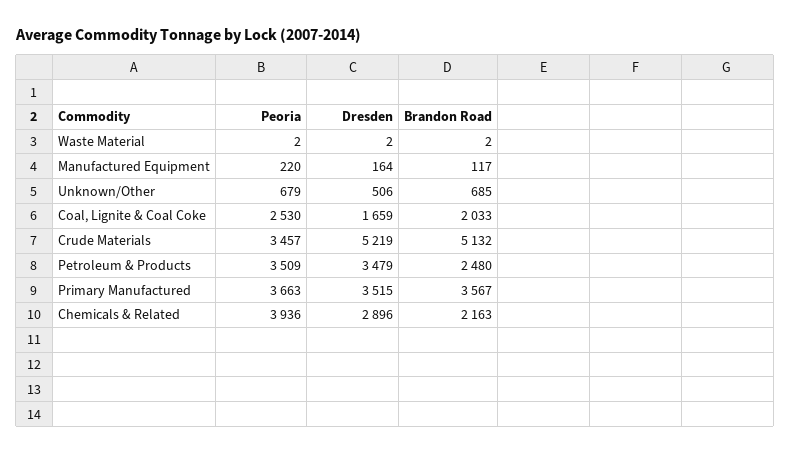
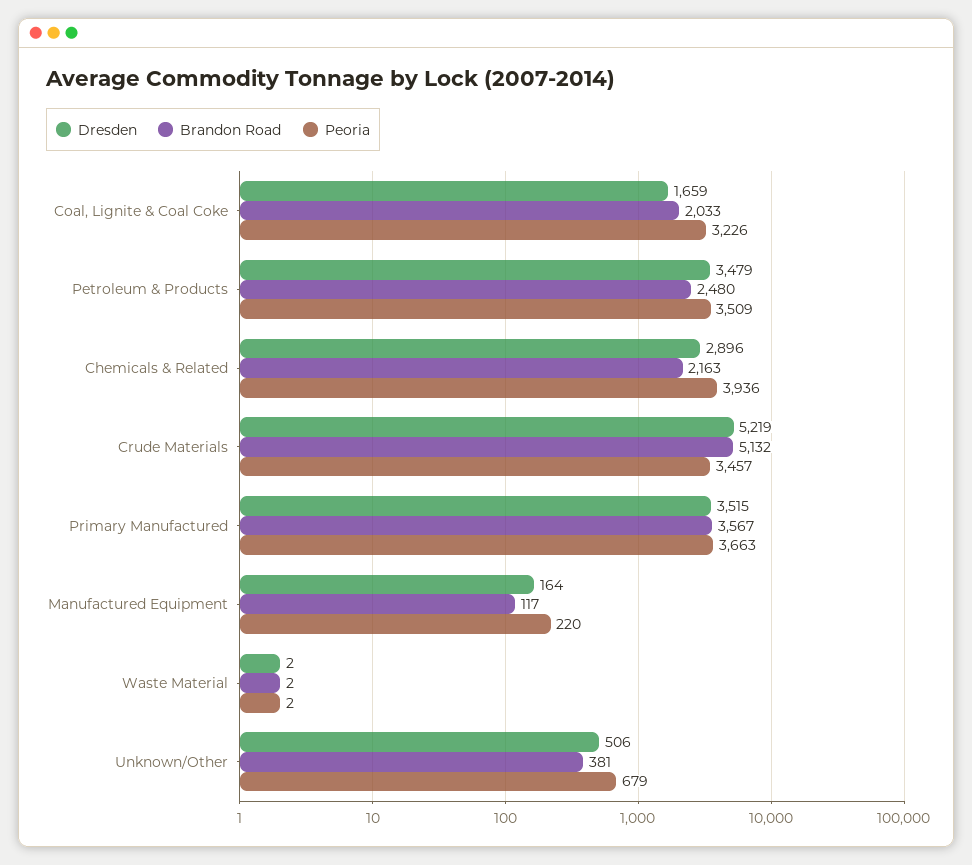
  {
    "Peoria": {
      "Waste Material": 2,
      "Manufactured Equipment": 220,
      "Unknown/Other": 679,
-     "Coal, Lignite & Coal Coke": 2530,
+     "Coal, Lignite & Coal Coke": 3226,
      "Crude Materials": 3457,
      "Petroleum & Products": 3509,
      "Primary Manufactured": 3663,
      "Chemicals & Related": 3936
    },
    "Dresden": {
      "Waste Material": 2,
      "Manufactured Equipment": 164,
      "Unknown/Other": 506,
      "Coal, Lignite & Coal Coke": 1659,
      "Crude Materials": 5219,
      "Petroleum & Products": 3479,
      "Primary Manufactured": 3515,
      "Chemicals & Related": 2896
    },
    "Brandon Road": {
      "Waste Material": 2,
      "Manufactured Equipment": 117,
-     "Unknown/Other": 685,
+     "Unknown/Other": 381,
      "Coal, Lignite & Coal Coke": 2033,
      "Crude Materials": 5132,
      "Petroleum & Products": 2480,
      "Primary Manufactured": 3567,
      "Chemicals & Related": 2163
    }
  }

